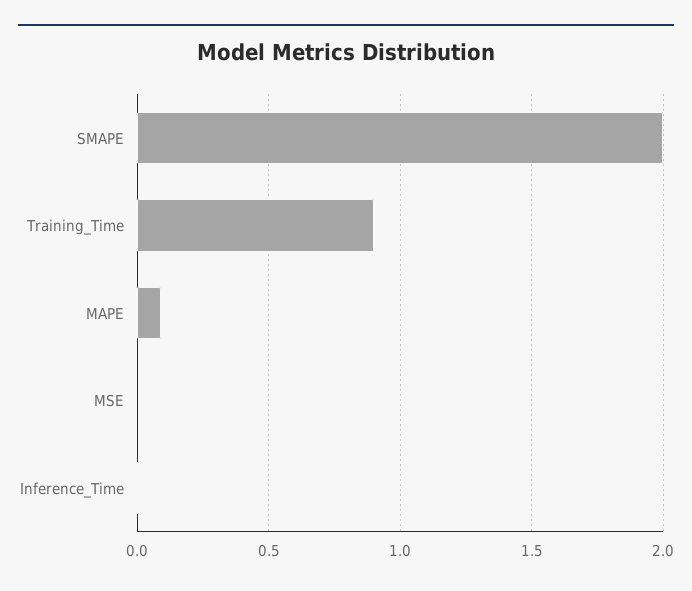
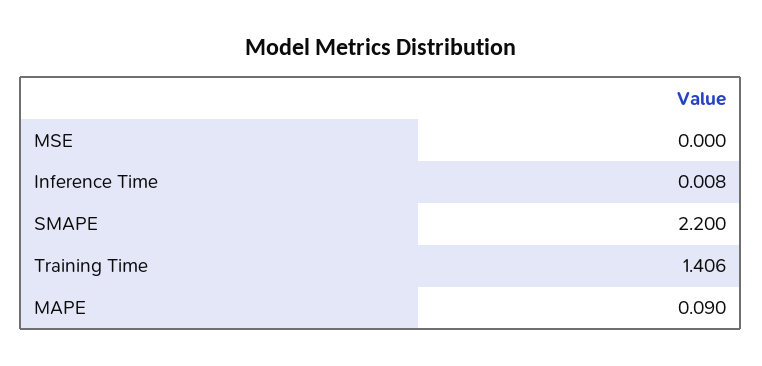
  {
-   "SMAPE": 2,
+   "SMAPE": 2.2,
-   "Training_Time": 0.9,
+   "Training_Time": 1.406,
    "MAPE": 0.09,
    "MSE": 0,
    "Inference_Time": 0.008
  }

